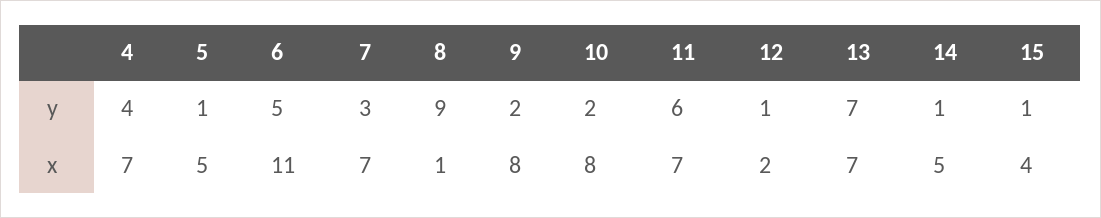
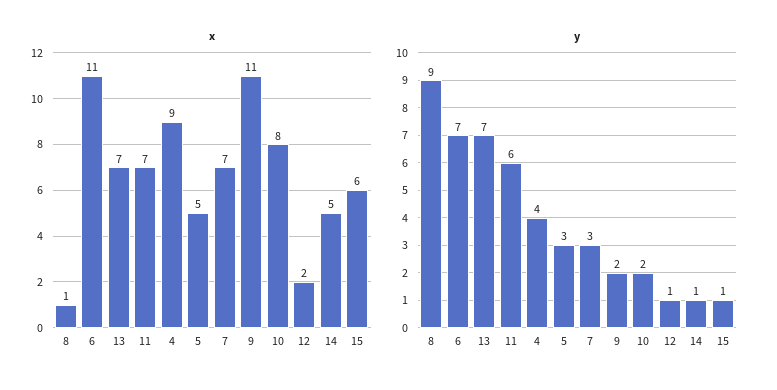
  {
    "y": {
      "4": 4,
-     "5": 1,
+     "5": 3,
-     "6": 5,
+     "6": 7,
      "7": 3,
      "8": 9,
      "9": 2,
      "10": 2,
      "11": 6,
      "12": 1,
      "13": 7,
      "14": 1,
      "15": 1
    },
    "x": {
-     "4": 7,
+     "4": 9,
      "5": 5,
      "6": 11,
      "7": 7,
      "8": 1,
-     "9": 8,
+     "9": 11,
      "10": 8,
      "11": 7,
      "12": 2,
      "13": 7,
      "14": 5,
-     "15": 4
+     "15": 6
    }
  }

